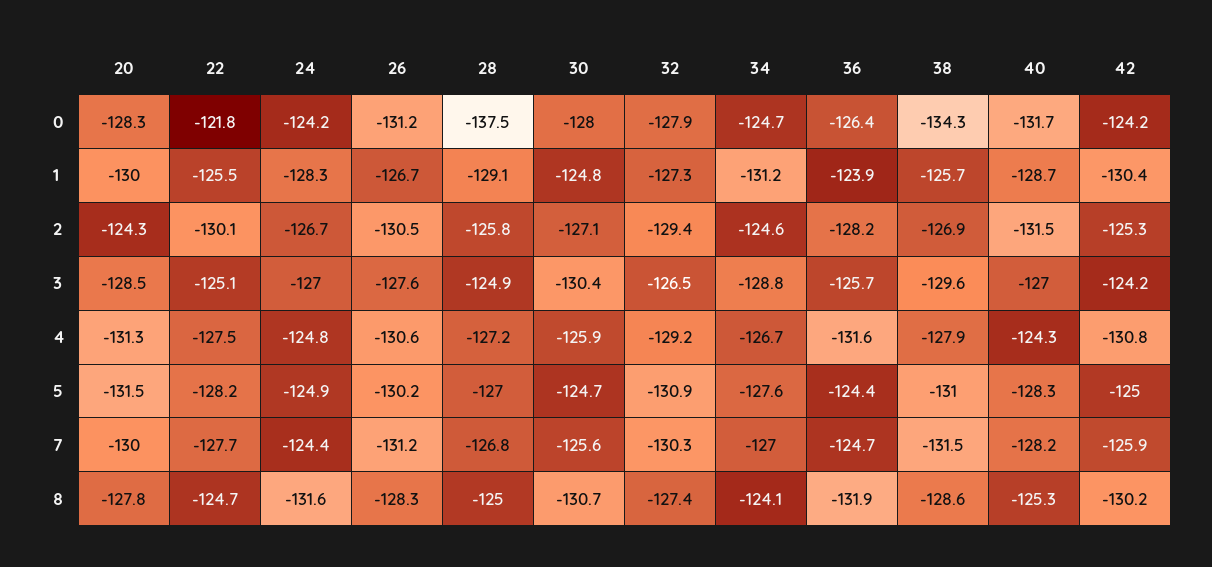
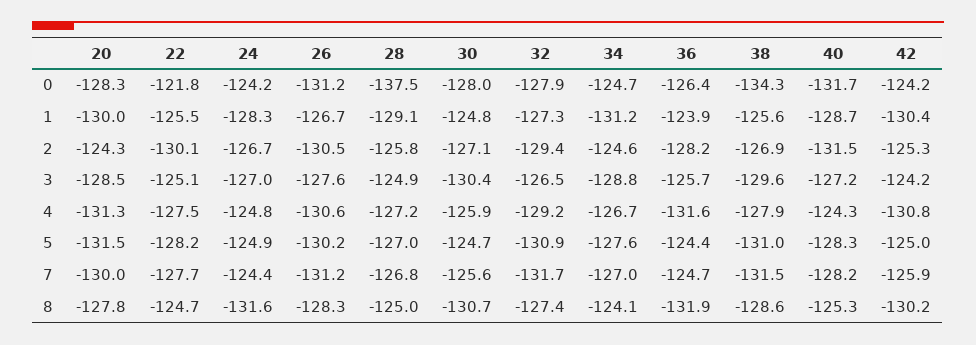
  {
    "20": {
      "0": -128.3,
      "1": -130,
      "2": -124.3,
      "3": -128.5,
      "4": -131.3,
      "5": -131.5,
      "7": -130,
      "8": -127.8
    },
    "22": {
      "0": -121.8,
      "1": -125.5,
      "2": -130.1,
      "3": -125.1,
      "4": -127.5,
      "5": -128.2,
      "7": -127.7,
      "8": -124.7
    },
    "24": {
      "0": -124.2,
      "1": -128.3,
      "2": -126.7,
      "3": -127,
      "4": -124.8,
      "5": -124.9,
      "7": -124.4,
      "8": -131.6
    },
    "26": {
      "0": -131.2,
      "1": -126.7,
      "2": -130.5,
      "3": -127.6,
      "4": -130.6,
      "5": -130.2,
      "7": -131.2,
      "8": -128.3
    },
    "28": {
      "0": -137.5,
      "1": -129.1,
      "2": -125.8,
      "3": -124.9,
      "4": -127.2,
      "5": -127,
      "7": -126.8,
      "8": -125
    },
    "30": {
      "0": -128,
      "1": -124.8,
      "2": -127.1,
      "3": -130.4,
      "4": -125.9,
      "5": -124.7,
      "7": -125.6,
      "8": -130.7
    },
    "32": {
      "0": -127.9,
      "1": -127.3,
      "2": -129.4,
      "3": -126.5,
      "4": -129.2,
      "5": -130.9,
-     "7": -130.3,
+     "7": -131.7,
      "8": -127.4
    },
    "34": {
      "0": -124.7,
      "1": -131.2,
      "2": -124.6,
      "3": -128.8,
      "4": -126.7,
      "5": -127.6,
      "7": -127,
      "8": -124.1
    },
    "36": {
      "0": -126.4,
      "1": -123.9,
      "2": -128.2,
      "3": -125.7,
      "4": -131.6,
      "5": -124.4,
      "7": -124.7,
      "8": -131.9
    },
    "38": {
      "0": -134.3,
-     "1": -125.7,
+     "1": -125.6,
      "2": -126.9,
      "3": -129.6,
      "4": -127.9,
      "5": -131,
      "7": -131.5,
      "8": -128.6
    },
    "40": {
      "0": -131.7,
      "1": -128.7,
      "2": -131.5,
-     "3": -127,
+     "3": -127.2,
      "4": -124.3,
      "5": -128.3,
      "7": -128.2,
      "8": -125.3
    },
    "42": {
      "0": -124.2,
      "1": -130.4,
      "2": -125.3,
      "3": -124.2,
      "4": -130.8,
      "5": -125,
      "7": -125.9,
      "8": -130.2
    }
  }

